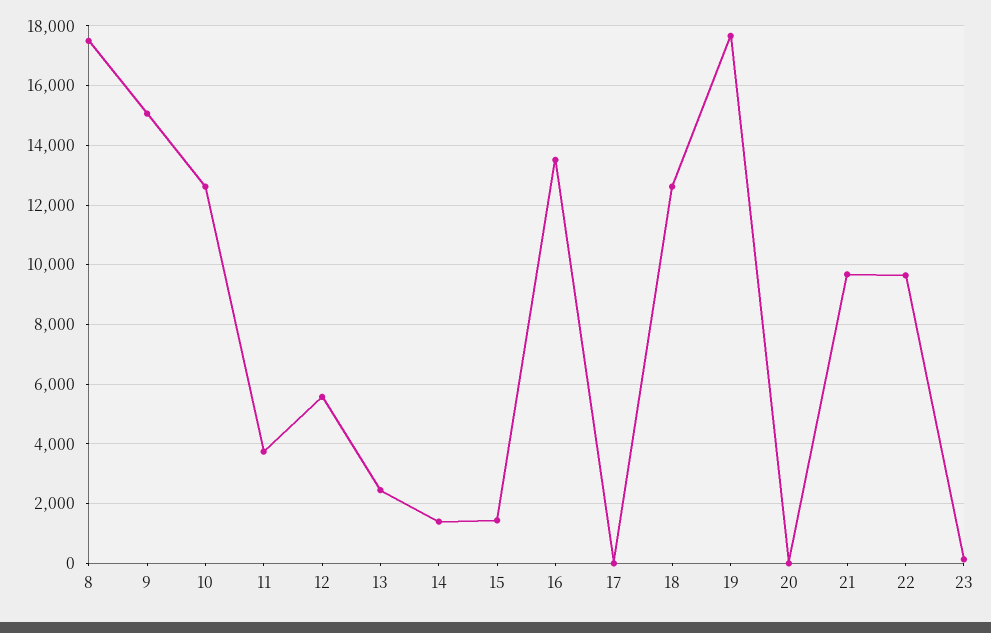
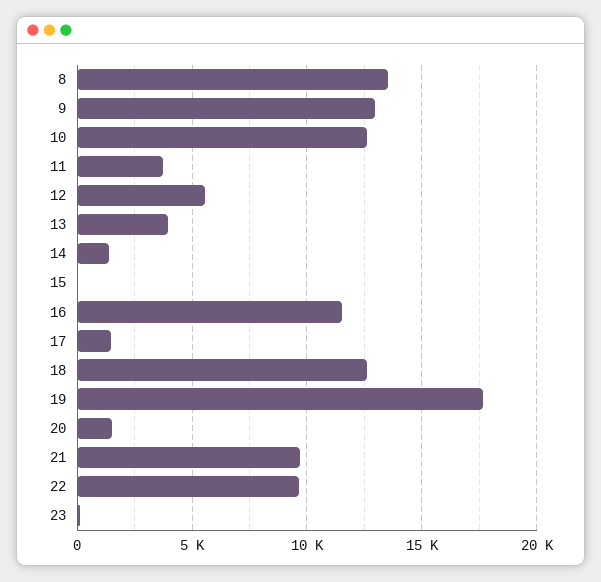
  {
-   "8": 17500,
+   "8": 13500,
-   "9": 15000,
+   "9": 13000,
    "10": 12500,
    "11": 3750,
    "12": 5500,
-   "13": 2500,
+   "13": 4000,
    "14": 1500,
-   "15": 1500,
+   "15": 0,
-   "16": 13500,
+   "16": 11500,
-   "17": 0,
+   "17": 1500,
    "18": 12500,
    "19": 17750,
-   "20": 0,
+   "20": 1500,
    "21": 9750,
    "22": 9750,
    "23": 250
  }

